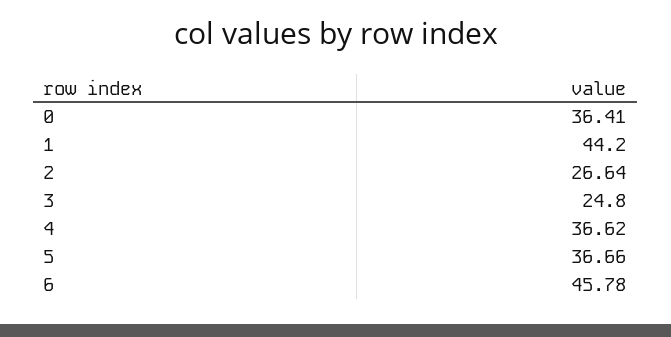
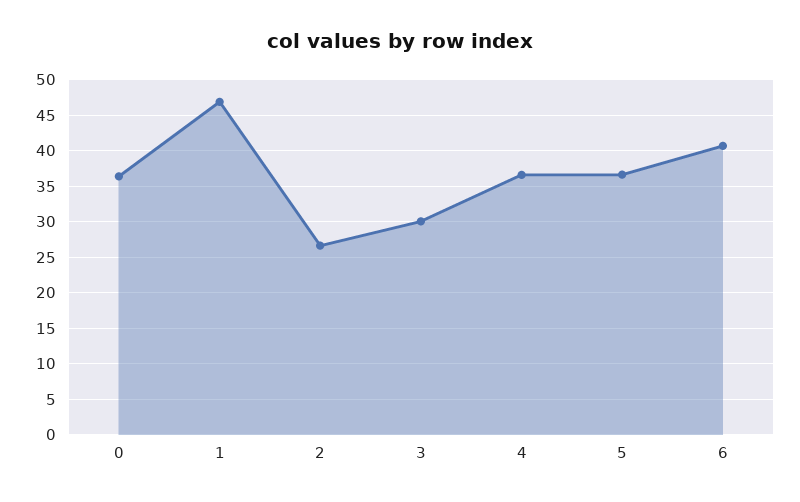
  {
    "0": 36.41,
-   "1": 44.2,
+   "1": 47,
    "2": 26.64,
-   "3": 24.8,
+   "3": 30,
    "4": 36.62,
    "5": 36.66,
-   "6": 45.78
+   "6": 41
  }

